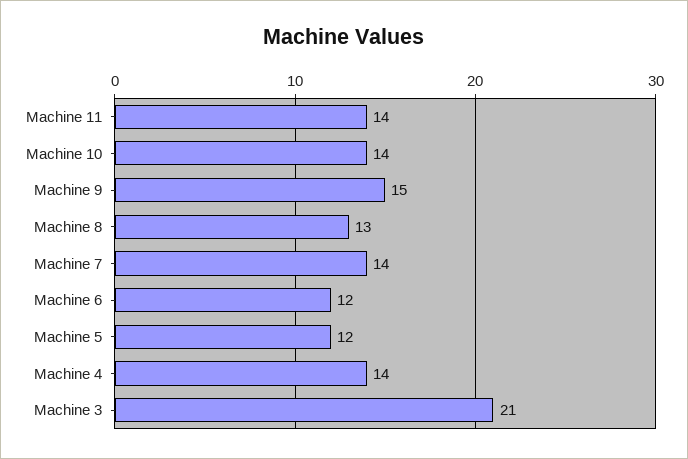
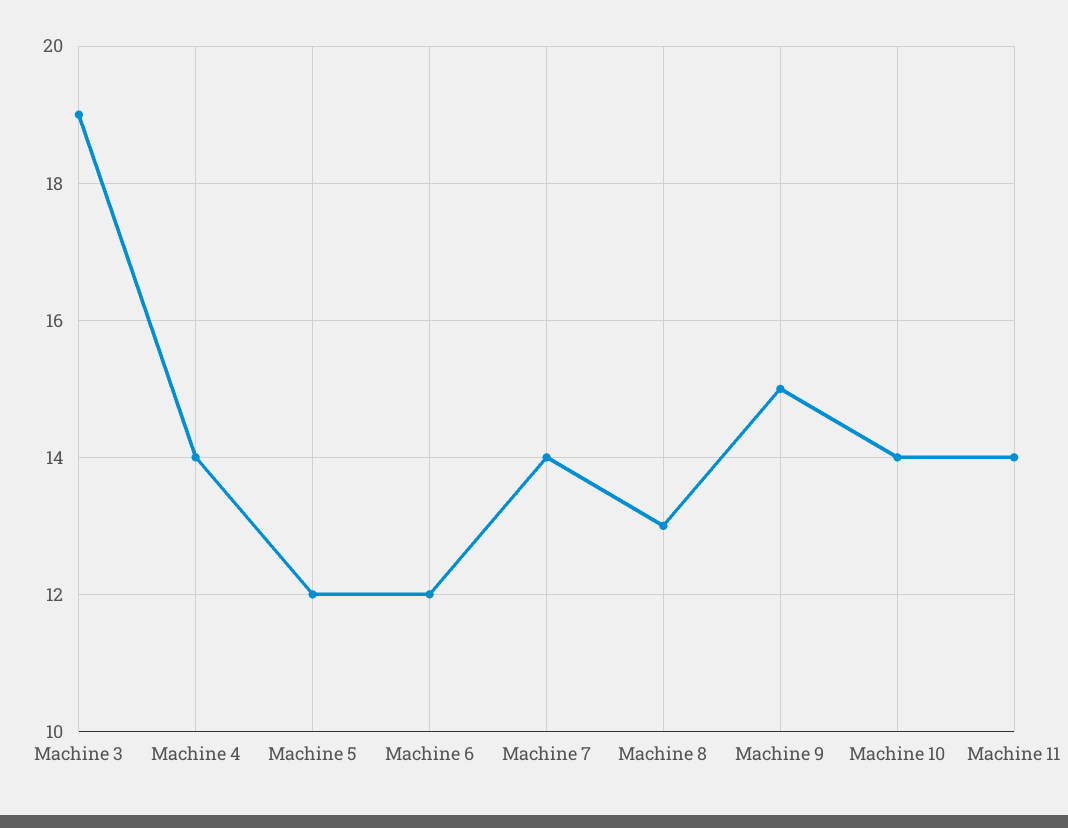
  {
    "Machine 11": 14,
    "Machine 10": 14,
    "Machine 9": 15,
    "Machine 8": 13,
    "Machine 7": 14,
    "Machine 6": 12,
    "Machine 5": 12,
    "Machine 4": 14,
-   "Machine 3": 21
+   "Machine 3": 19
  }

